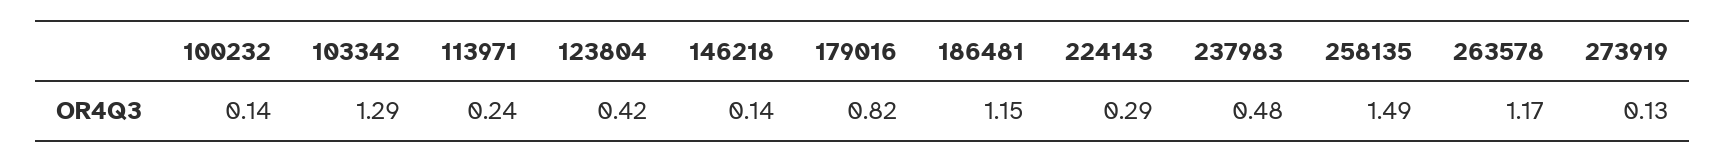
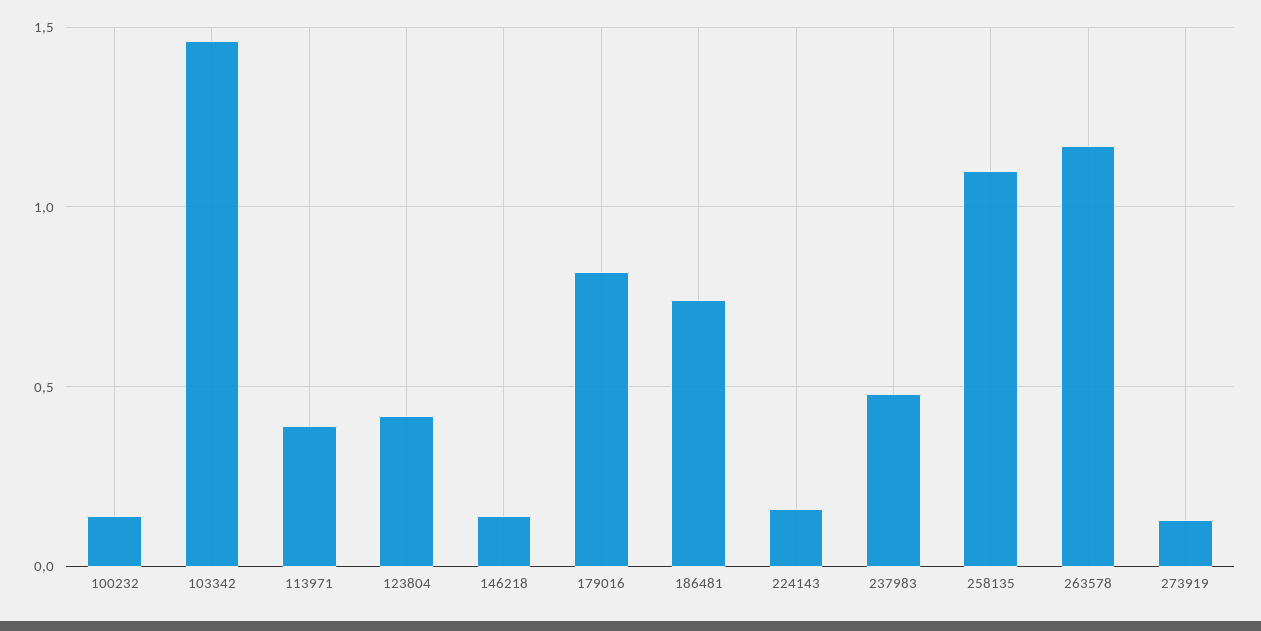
  {
    "100232": 0.14,
-   "103342": 1.29,
+   "103342": 1.45,
-   "113971": 0.24,
+   "113971": 0.4,
    "123804": 0.42,
    "146218": 0.14,
    "179016": 0.82,
-   "186481": 1.15,
+   "186481": 0.75,
-   "224143": 0.29,
+   "224143": 0.15,
    "237983": 0.48,
-   "258135": 1.49,
+   "258135": 1.1,
    "263578": 1.17,
    "273919": 0.13
  }

